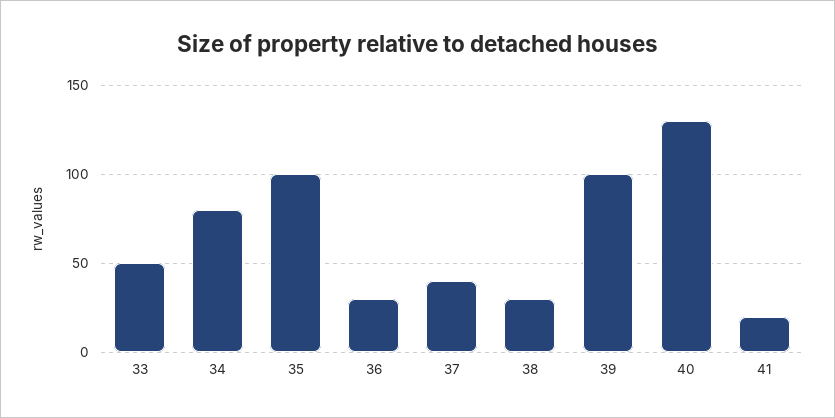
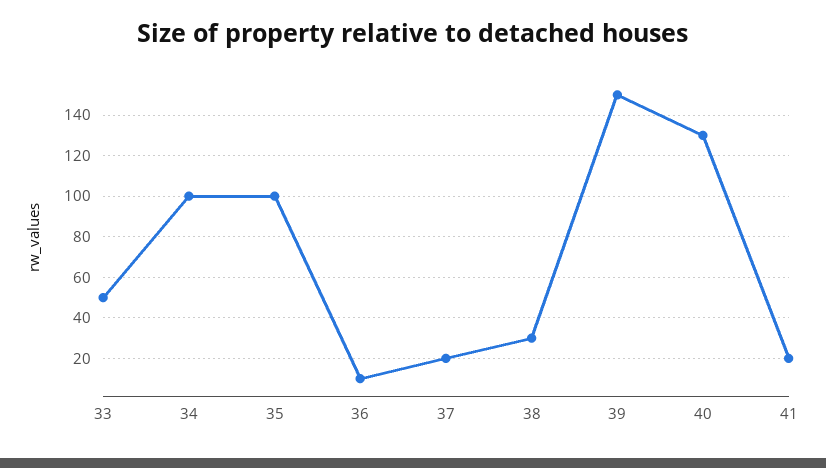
  {
    "33": 50,
-   "34": 80,
+   "34": 100,
    "35": 100,
-   "36": 30,
+   "36": 10,
-   "37": 40,
+   "37": 20,
    "38": 30,
-   "39": 100,
+   "39": 150,
    "40": 130,
    "41": 20
  }

